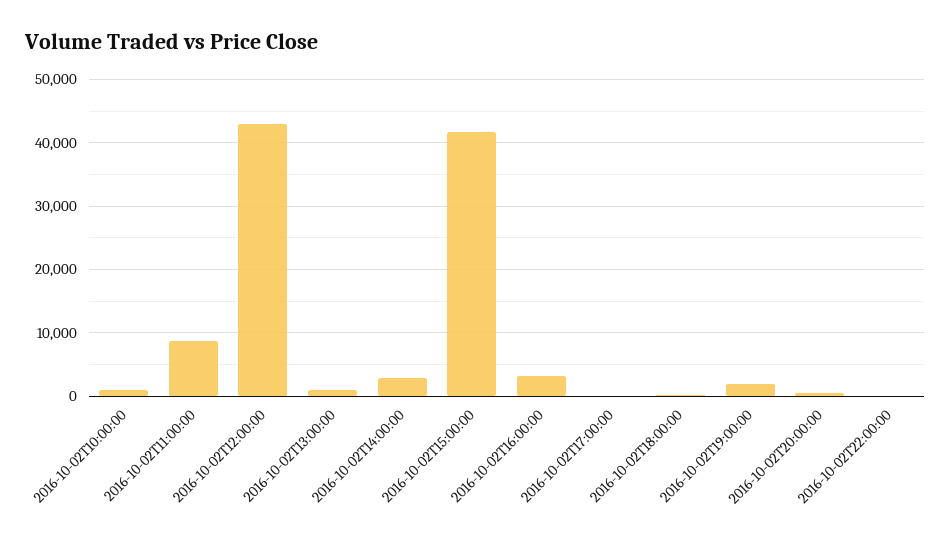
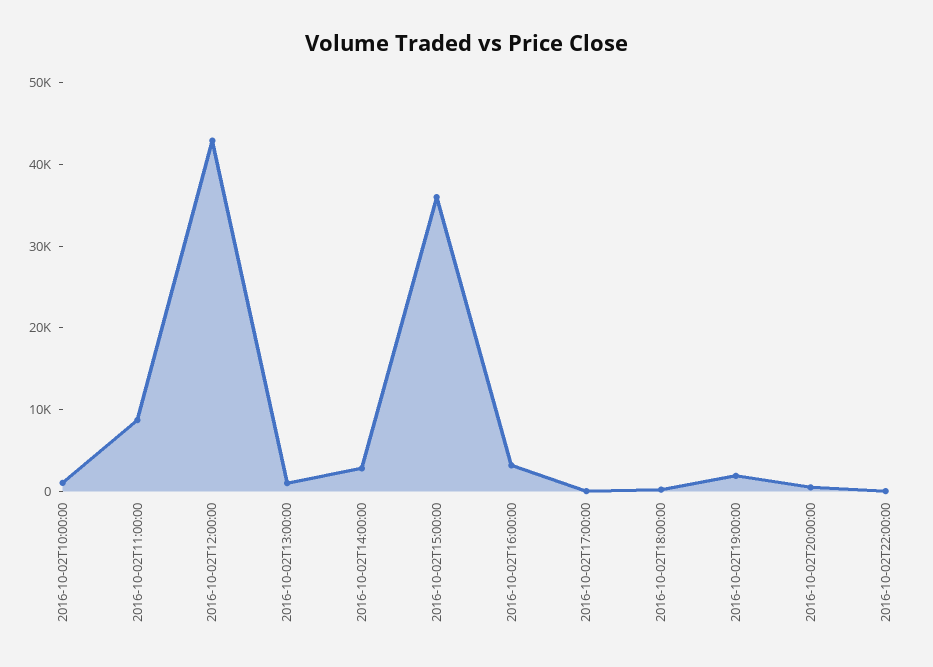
  {
    "2016-10-02T10:00:00": 1000,
    "2016-10-02T11:00:00": 9000,
    "2016-10-02T12:00:00": 43000,
    "2016-10-02T13:00:00": 1000,
    "2016-10-02T14:00:00": 3000,
-   "2016-10-02T15:00:00": 42000,
+   "2016-10-02T15:00:00": 36000,
    "2016-10-02T16:00:00": 3000,
    "2016-10-02T17:00:00": 0,
    "2016-10-02T18:00:00": 0,
    "2016-10-02T19:00:00": 2000,
    "2016-10-02T20:00:00": 0,
    "2016-10-02T22:00:00": 0
  }

